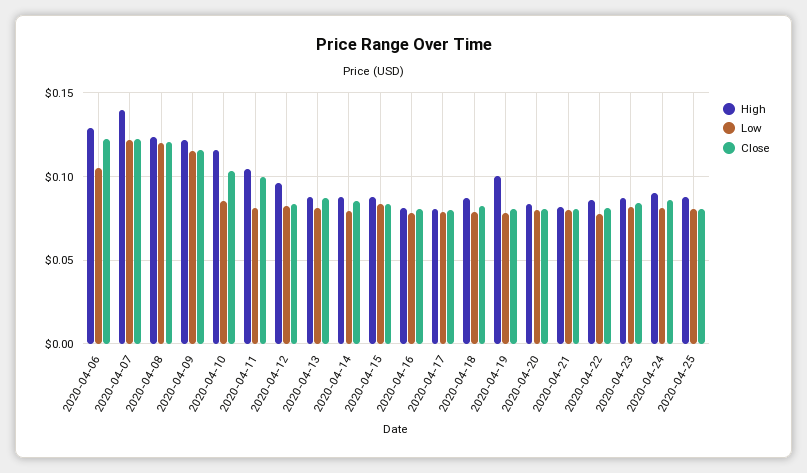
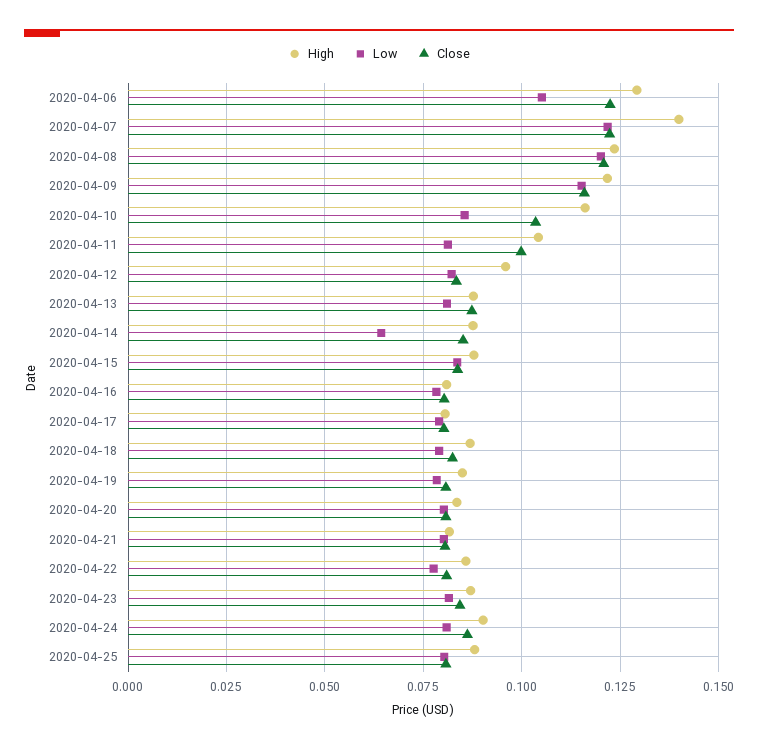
  {
    "High": {
      "2020-04-06": 0.13,
      "2020-04-07": 0.14,
      "2020-04-08": 0.1225,
      "2020-04-09": 0.1225,
      "2020-04-10": 0.115,
      "2020-04-11": 0.105,
      "2020-04-12": 0.095,
      "2020-04-13": 0.0875,
      "2020-04-14": 0.0875,
      "2020-04-15": 0.0875,
      "2020-04-16": 0.08,
      "2020-04-17": 0.08,
      "2020-04-18": 0.0875,
-     "2020-04-19": 0.1,
+     "2020-04-19": 0.085,
      "2020-04-20": 0.0825,
      "2020-04-21": 0.0825,
      "2020-04-22": 0.085,
      "2020-04-23": 0.0875,
      "2020-04-24": 0.09,
      "2020-04-25": 0.0875
    },
    "Low": {
      "2020-04-06": 0.105,
      "2020-04-07": 0.1225,
      "2020-04-08": 0.12,
      "2020-04-09": 0.115,
      "2020-04-10": 0.085,
      "2020-04-11": 0.08,
      "2020-04-12": 0.0825,
      "2020-04-13": 0.08,
-     "2020-04-14": 0.08,
+     "2020-04-14": 0.065,
      "2020-04-15": 0.0825,
      "2020-04-16": 0.0775,
      "2020-04-17": 0.08,
      "2020-04-18": 0.08,
      "2020-04-19": 0.0775,
      "2020-04-20": 0.08,
      "2020-04-21": 0.08,
      "2020-04-22": 0.0775,
      "2020-04-23": 0.0825,
      "2020-04-24": 0.08,
      "2020-04-25": 0.08
    },
    "Close": {
      "2020-04-06": 0.1225,
      "2020-04-07": 0.1225,
      "2020-04-08": 0.12,
      "2020-04-09": 0.115,
      "2020-04-10": 0.1025,
      "2020-04-11": 0.1,
      "2020-04-12": 0.0825,
      "2020-04-13": 0.0875,
      "2020-04-14": 0.085,
      "2020-04-15": 0.0825,
      "2020-04-16": 0.08,
      "2020-04-17": 0.08,
      "2020-04-18": 0.0825,
      "2020-04-19": 0.08,
      "2020-04-20": 0.08,
      "2020-04-21": 0.08,
      "2020-04-22": 0.08,
      "2020-04-23": 0.085,
      "2020-04-24": 0.085,
      "2020-04-25": 0.08
    }
  }

